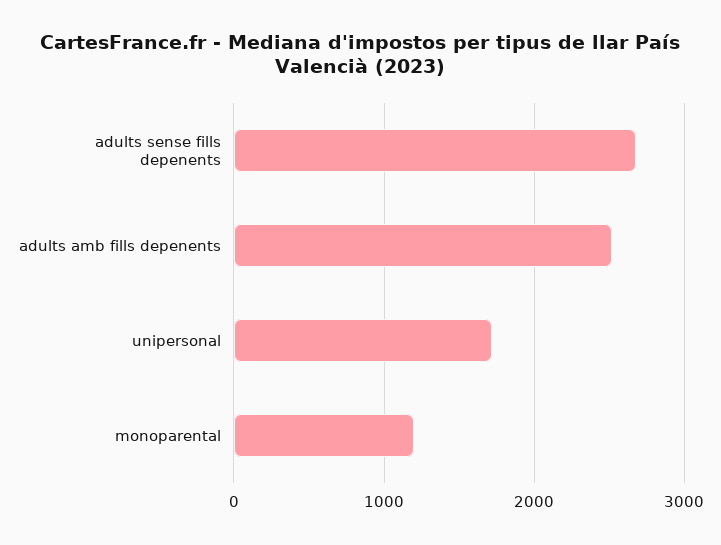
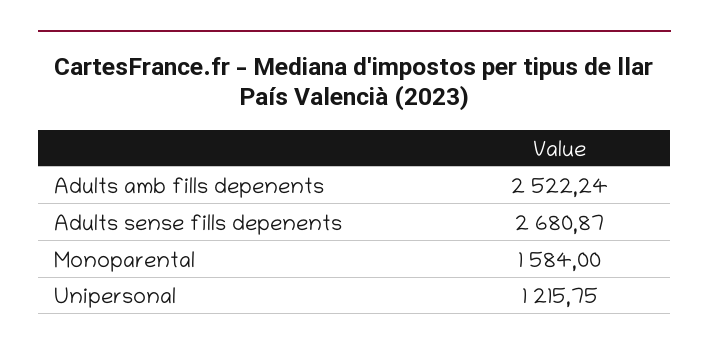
  {
    "adults sense fills depenents": 2680.87,
    "adults amb fills depenents": 2522.24,
-   "unipersonal": 1700,
+   "unipersonal": 1215.75,
-   "monoparental": 1200
+   "monoparental": 1584
  }

